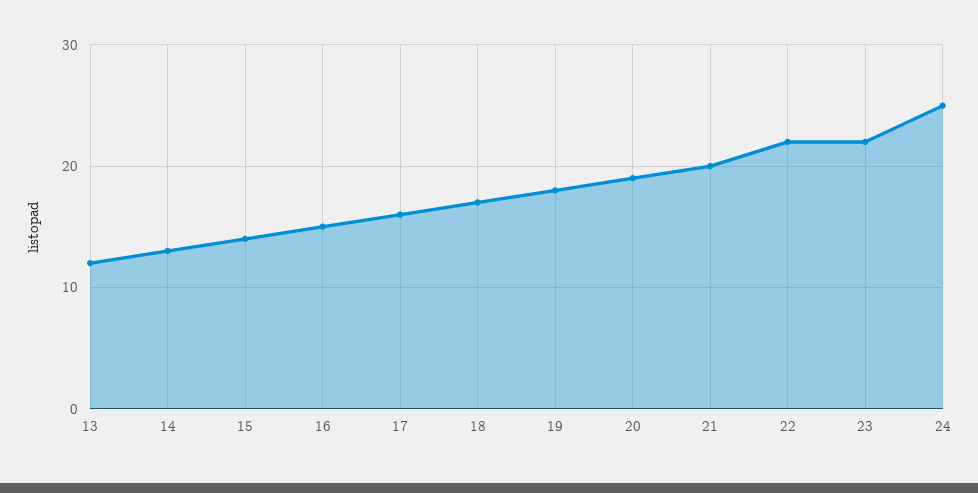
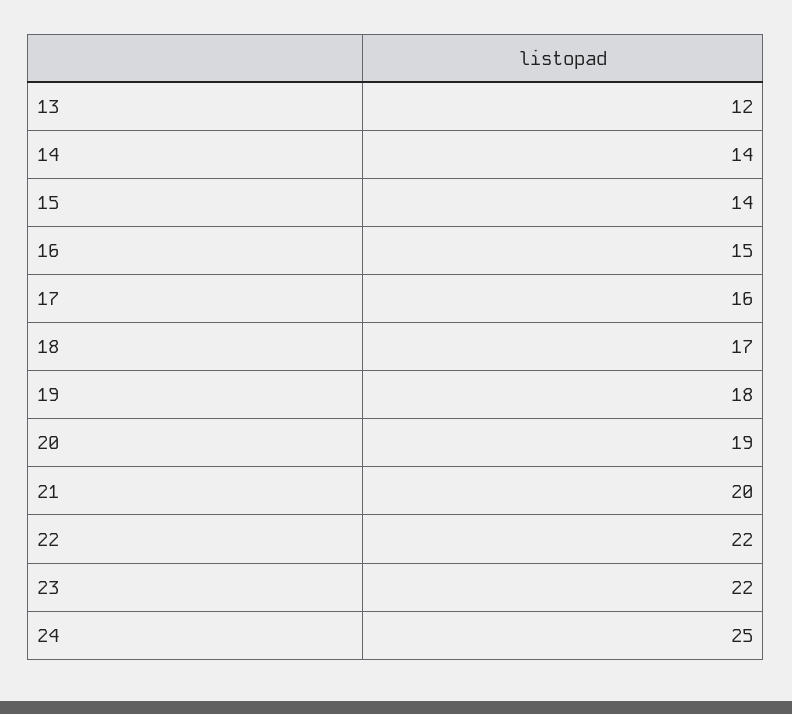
  {
    "13": 12,
-   "14": 13,
+   "14": 14,
    "15": 14,
    "16": 15,
    "17": 16,
    "18": 17,
    "19": 18,
    "20": 19,
    "21": 20,
    "22": 22,
    "23": 22,
    "24": 25
  }

